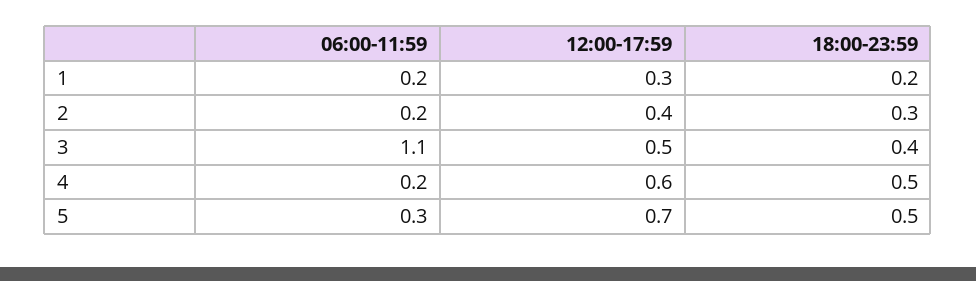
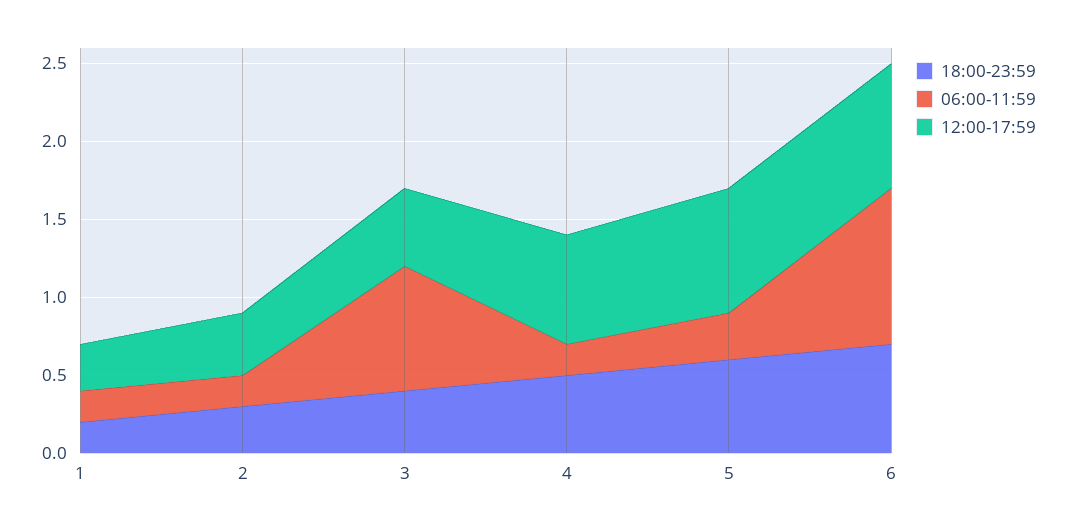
  {
    "06:00-11:59": {
      "1": 0.2,
      "2": 0.2,
-     "3": 1.1,
+     "3": 0.8,
      "4": 0.2,
-     "5": 0.3
+     "5": 0.3,
+     "6": 1
    },
    "12:00-17:59": {
      "1": 0.3,
      "2": 0.4,
      "3": 0.5,
-     "4": 0.6,
+     "4": 0.7,
-     "5": 0.7
+     "5": 0.8,
+     "6": 0.8
    },
    "18:00-23:59": {
      "1": 0.2,
      "2": 0.3,
      "3": 0.4,
      "4": 0.5,
-     "5": 0.5
+     "5": 0.6,
+     "6": 0.7
    }
  }

